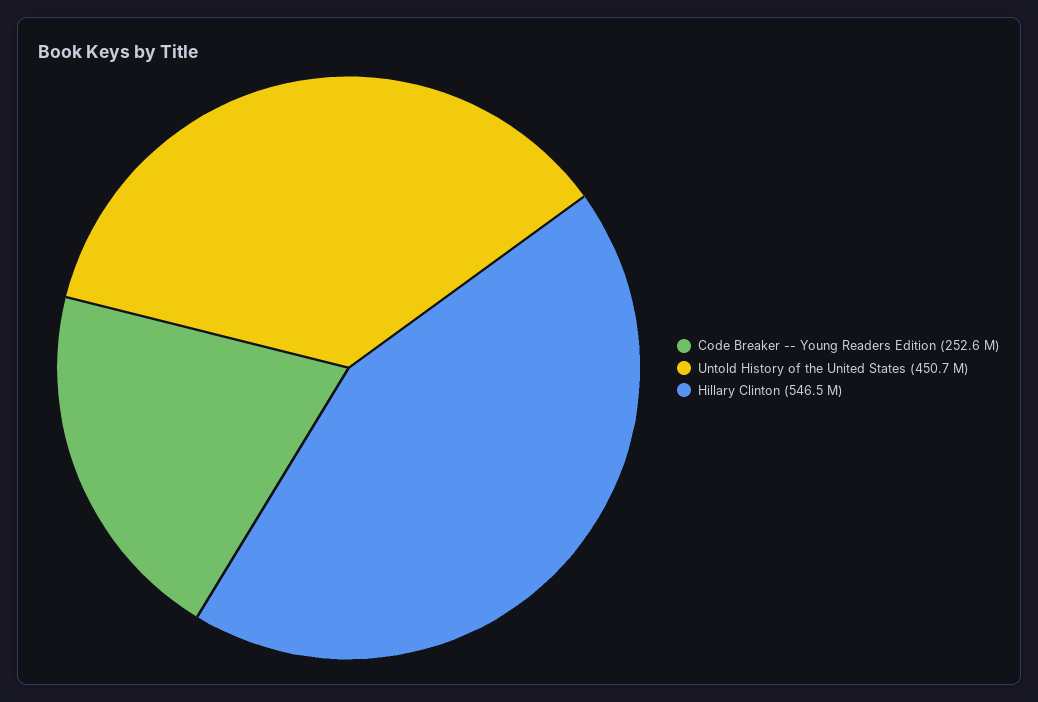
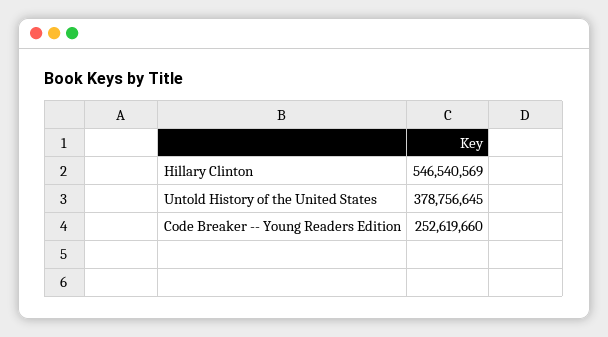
  {
    "Code Breaker -- Young Readers Edition": 252619660,
-   "Untold History of the United States": 450700000,
+   "Untold History of the United States": 378756645,
    "Hillary Clinton": 546540569
  }

